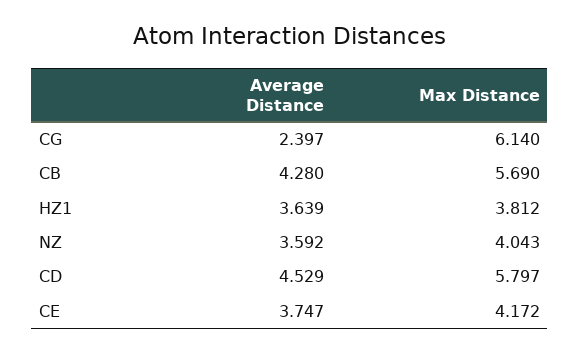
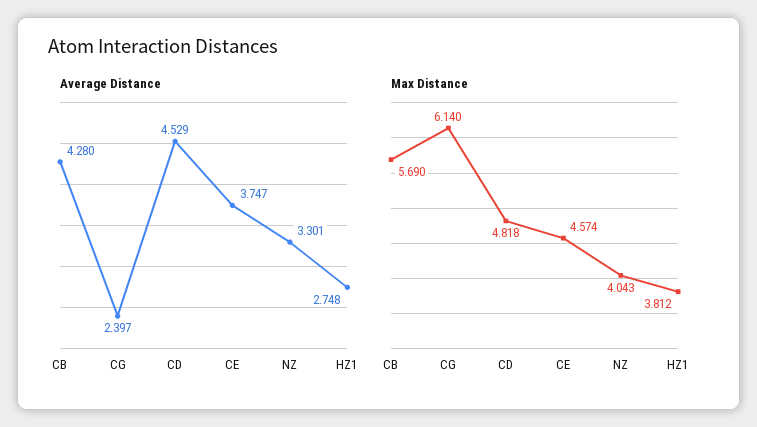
  {
    "Average Distance": {
      "CG": 2.397,
      "CB": 4.28,
-     "HZ1": 3.639,
+     "HZ1": 2.748,
-     "NZ": 3.592,
+     "NZ": 3.301,
      "CD": 4.529,
      "CE": 3.747
    },
    "Max Distance": {
      "CG": 6.14,
      "CB": 5.69,
      "HZ1": 3.812,
      "NZ": 4.043,
-     "CD": 5.797,
+     "CD": 4.818,
-     "CE": 4.172
+     "CE": 4.574
    }
  }

